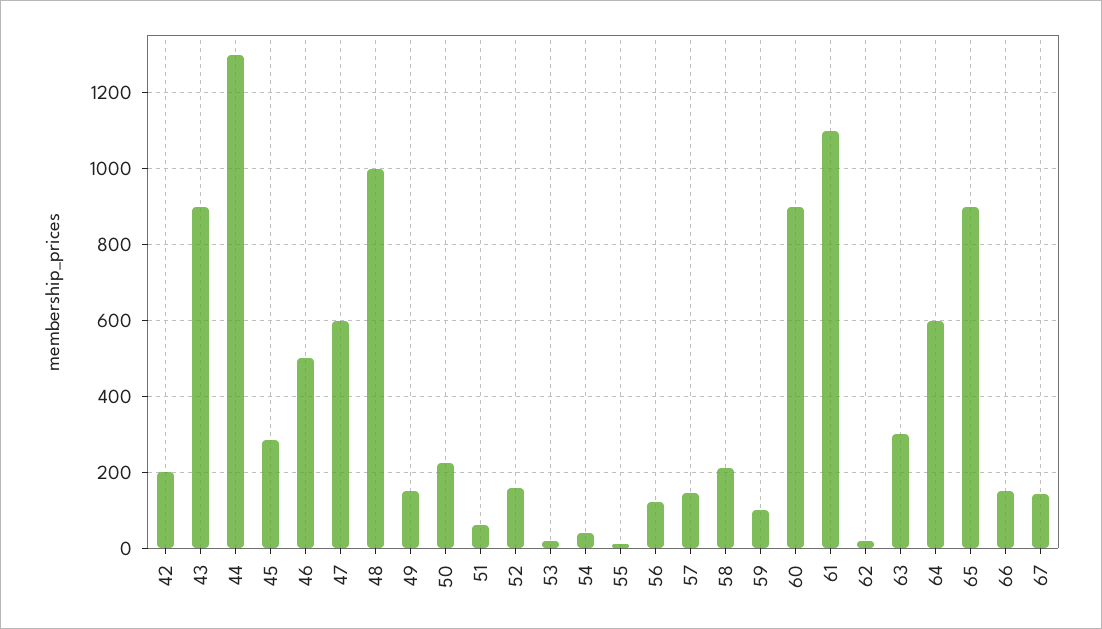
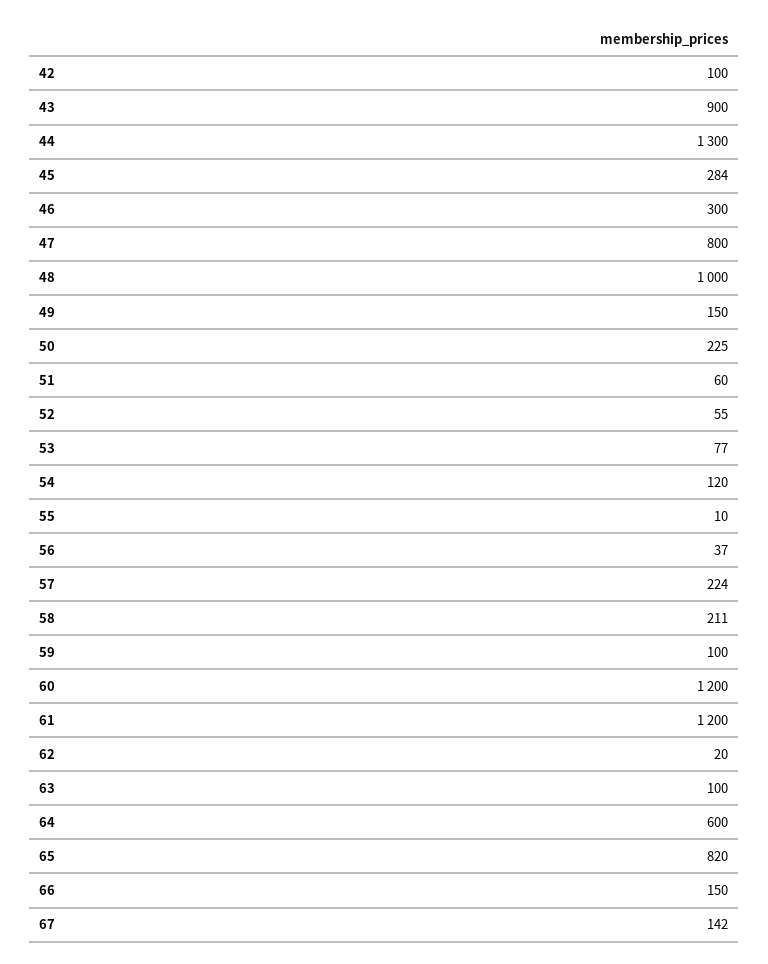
  {
-   "42": 200,
+   "42": 100,
    "43": 900,
    "44": 1300,
    "45": 284,
-   "46": 500,
+   "46": 300,
-   "47": 600,
+   "47": 800,
    "48": 1000,
    "49": 150,
    "50": 225,
    "51": 60,
-   "52": 160,
+   "52": 55,
-   "53": 20,
+   "53": 77,
-   "54": 40,
+   "54": 120,
    "55": 10,
-   "56": 120,
+   "56": 37,
-   "57": 140,
+   "57": 224,
    "58": 211,
    "59": 100,
-   "60": 900,
+   "60": 1200,
-   "61": 1100,
+   "61": 1200,
    "62": 20,
-   "63": 300,
+   "63": 100,
    "64": 600,
-   "65": 900,
+   "65": 820,
    "66": 150,
    "67": 142
  }

